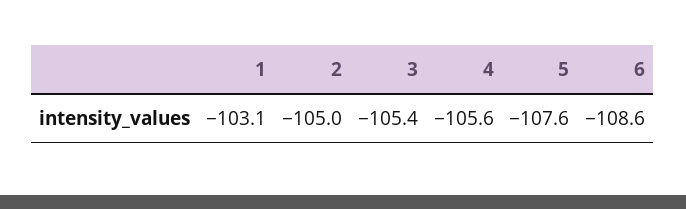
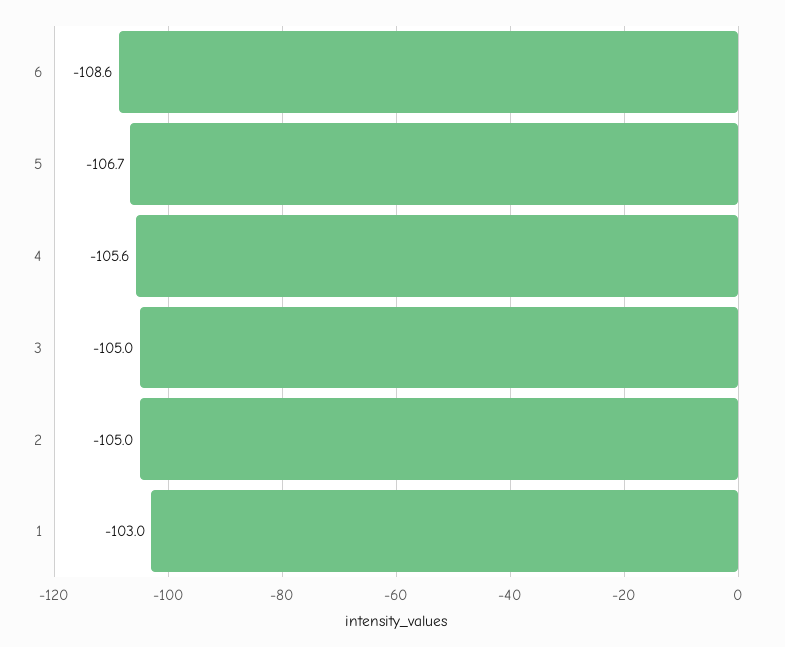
  {
-   "1": -103.1,
+   "1": -103,
    "2": -105,
-   "3": -105.4,
+   "3": -105,
    "4": -105.6,
-   "5": -107.6,
+   "5": -106.7,
    "6": -108.6
  }

